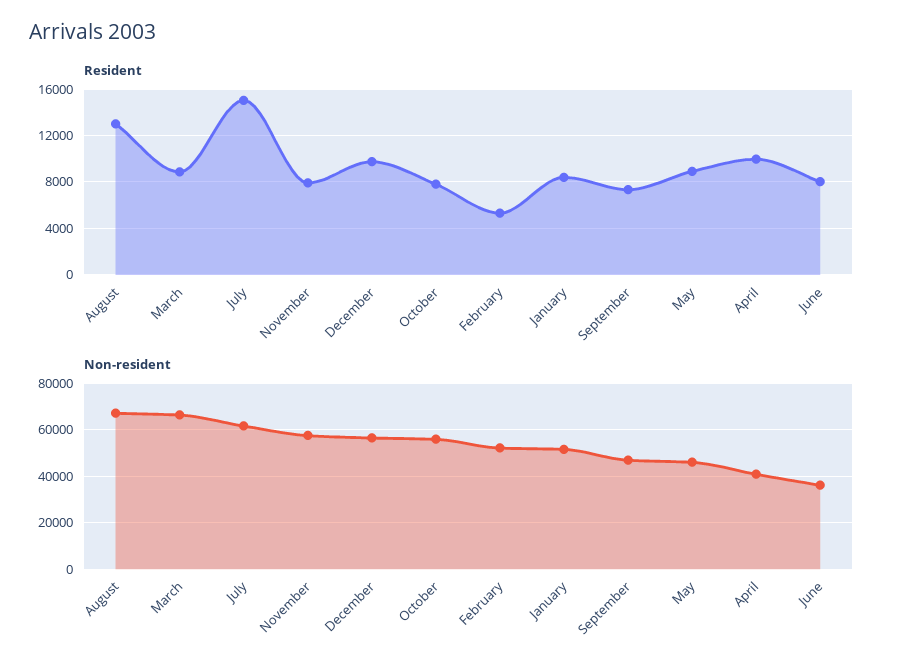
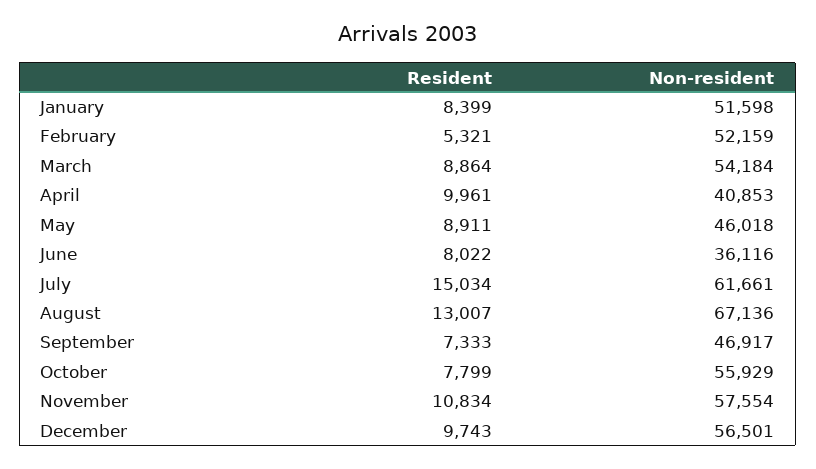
  {
    "Resident": {
      "August": 13007,
      "March": 8864,
      "July": 15034,
-     "November": 8000,
+     "November": 10834,
      "December": 9743,
      "October": 7799,
      "February": 5321,
      "January": 8399,
      "September": 7333,
      "May": 8911,
      "April": 9961,
      "June": 8022
    },
    "Non-resident": {
      "August": 67136,
-     "March": 65000,
+     "March": 54184,
      "July": 61661,
      "November": 57554,
      "December": 56501,
      "October": 55929,
      "February": 52159,
      "January": 51598,
      "September": 46917,
      "May": 46018,
      "April": 40853,
      "June": 36116
    }
  }

